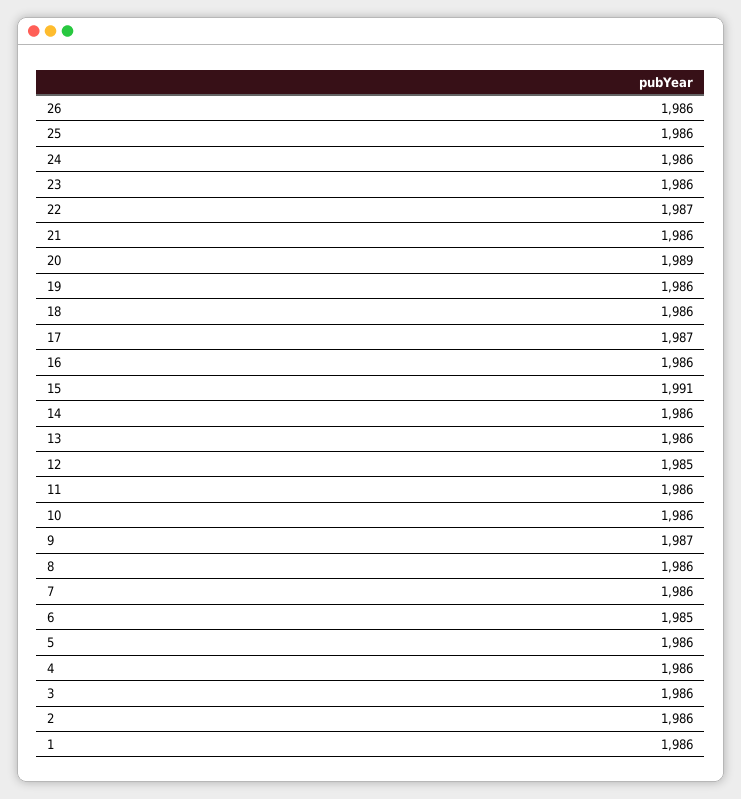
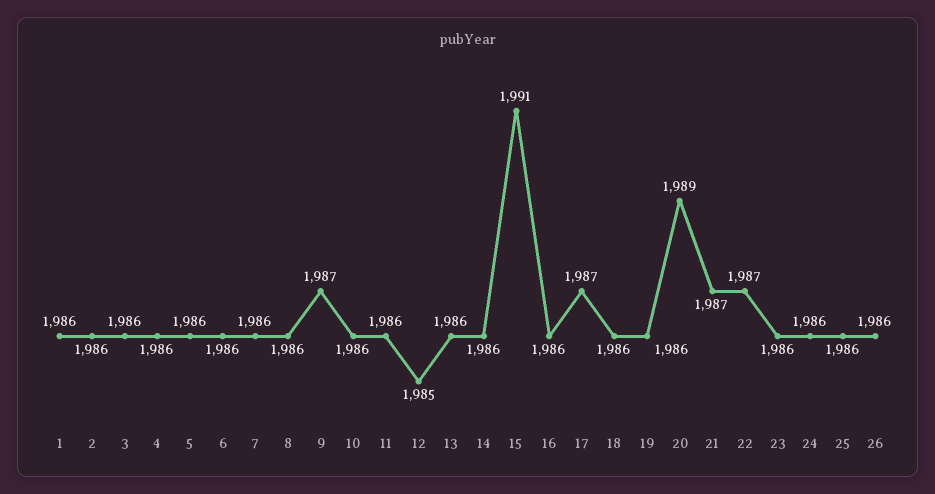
  {
    "26": 1986,
    "25": 1986,
    "24": 1986,
    "23": 1986,
    "22": 1987,
-   "21": 1986,
+   "21": 1987,
    "20": 1989,
    "19": 1986,
    "18": 1986,
    "17": 1987,
    "16": 1986,
    "15": 1991,
    "14": 1986,
    "13": 1986,
    "12": 1985,
    "11": 1986,
    "10": 1986,
    "9": 1987,
    "8": 1986,
    "7": 1986,
-   "6": 1985,
+   "6": 1986,
    "5": 1986,
    "4": 1986,
    "3": 1986,
    "2": 1986,
    "1": 1986
  }

